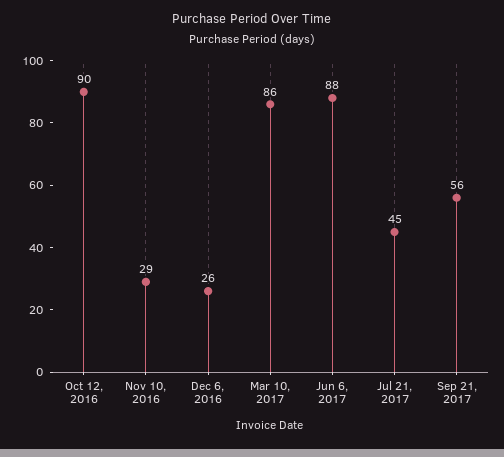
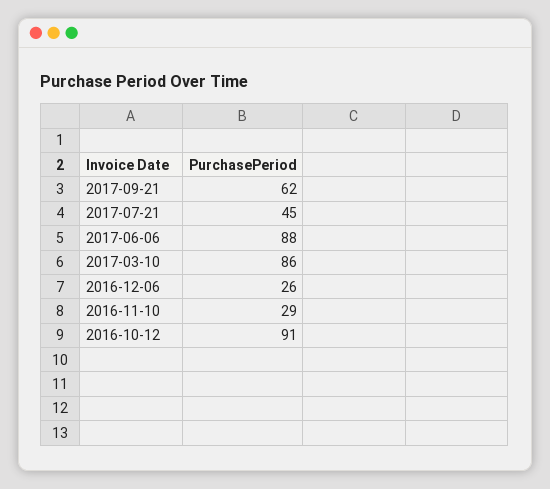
  {
-   "Oct 12, 2016": 90,
+   "Oct 12, 2016": 91,
    "Nov 10, 2016": 29,
    "Dec 6, 2016": 26,
    "Mar 10, 2017": 86,
    "Jun 6, 2017": 88,
    "Jul 21, 2017": 45,
-   "Sep 21, 2017": 56
+   "Sep 21, 2017": 62
  }

